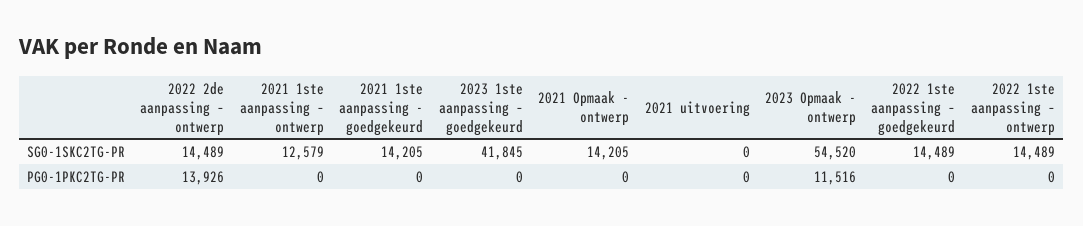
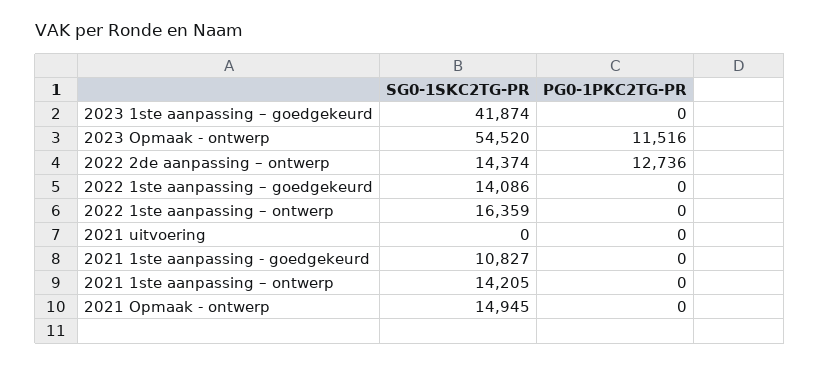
  {
    "2022 2de aanpassing – ontwerp": {
-     "SG0-1SKC2TG-PR": 14489,
+     "SG0-1SKC2TG-PR": 14374,
-     "PG0-1PKC2TG-PR": 13926
+     "PG0-1PKC2TG-PR": 12736
    },
    "2021 1ste aanpassing – ontwerp": {
-     "SG0-1SKC2TG-PR": 12579,
+     "SG0-1SKC2TG-PR": 14205,
      "PG0-1PKC2TG-PR": 0
    },
    "2021 1ste aanpassing - goedgekeurd": {
-     "SG0-1SKC2TG-PR": 14205,
+     "SG0-1SKC2TG-PR": 10827,
      "PG0-1PKC2TG-PR": 0
    },
    "2023 1ste aanpassing – goedgekeurd": {
-     "SG0-1SKC2TG-PR": 41845,
+     "SG0-1SKC2TG-PR": 41874,
      "PG0-1PKC2TG-PR": 0
    },
    "2021 Opmaak - ontwerp": {
-     "SG0-1SKC2TG-PR": 14205,
+     "SG0-1SKC2TG-PR": 14945,
      "PG0-1PKC2TG-PR": 0
    },
    "2021 uitvoering": {
      "SG0-1SKC2TG-PR": 0,
      "PG0-1PKC2TG-PR": 0
    },
    "2023 Opmaak - ontwerp": {
      "SG0-1SKC2TG-PR": 54520,
      "PG0-1PKC2TG-PR": 11516
    },
    "2022 1ste aanpassing – goedgekeurd": {
-     "SG0-1SKC2TG-PR": 14489,
+     "SG0-1SKC2TG-PR": 14086,
      "PG0-1PKC2TG-PR": 0
    },
    "2022 1ste aanpassing – ontwerp": {
-     "SG0-1SKC2TG-PR": 14489,
+     "SG0-1SKC2TG-PR": 16359,
      "PG0-1PKC2TG-PR": 0
    }
  }

